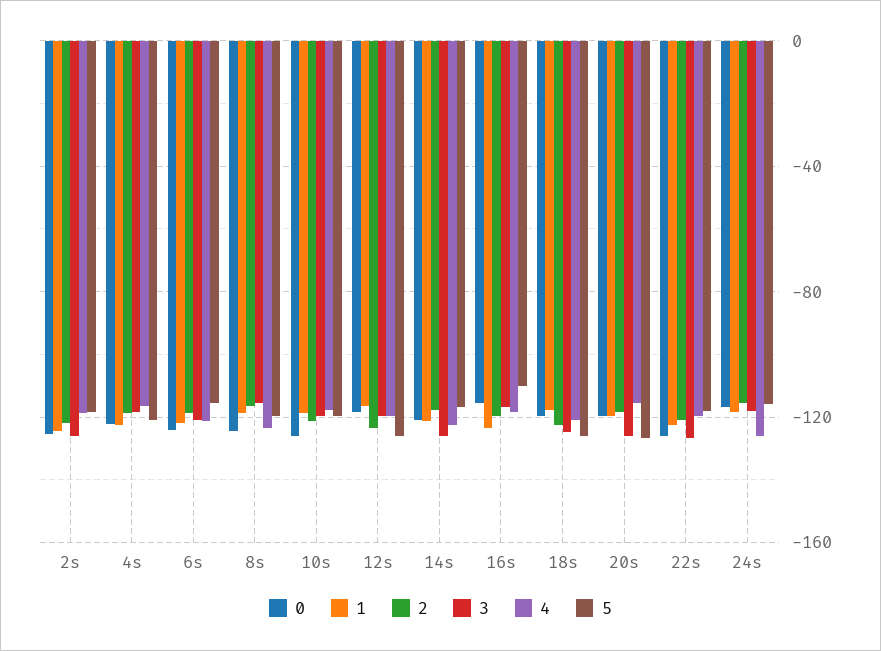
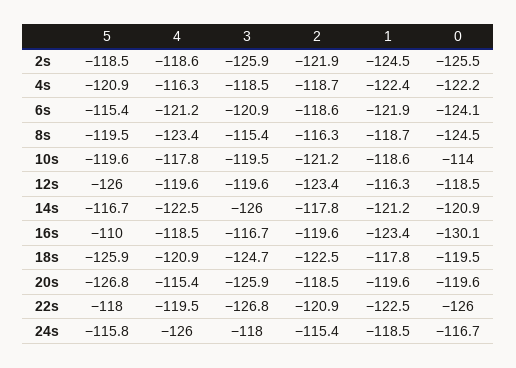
  {
    "0": {
      "2s": -125.5,
      "4s": -122.2,
      "6s": -124.1,
      "8s": -124.5,
-     "10s": -125,
+     "10s": -114,
      "12s": -118.5,
      "14s": -120.9,
-     "16s": -115,
+     "16s": -130.1,
      "18s": -119.5,
      "20s": -119.6,
      "22s": -126,
      "24s": -116.7
    },
    "1": {
      "2s": -124.5,
      "4s": -122.4,
      "6s": -121.9,
      "8s": -118.7,
      "10s": -118.6,
      "12s": -116.3,
      "14s": -121.2,
      "16s": -123.4,
      "18s": -117.8,
      "20s": -119.6,
      "22s": -122.5,
      "24s": -118.5
    },
    "2": {
      "2s": -121.9,
      "4s": -118.7,
      "6s": -118.6,
      "8s": -116.3,
      "10s": -121.2,
      "12s": -123.4,
      "14s": -117.8,
      "16s": -119.6,
      "18s": -122.5,
      "20s": -118.5,
      "22s": -120.9,
      "24s": -115.4
    },
    "3": {
      "2s": -125.9,
      "4s": -118.5,
      "6s": -120.9,
      "8s": -115.4,
      "10s": -119.5,
      "12s": -119.6,
      "14s": -126,
      "16s": -116.7,
      "18s": -124.7,
      "20s": -125.9,
      "22s": -126.8,
      "24s": -118
    },
    "4": {
      "2s": -118.6,
      "4s": -116.3,
      "6s": -121.2,
      "8s": -123.4,
      "10s": -117.8,
      "12s": -119.6,
      "14s": -122.5,
      "16s": -118.5,
      "18s": -120.9,
      "20s": -115.4,
      "22s": -119.5,
      "24s": -126
    },
    "5": {
      "2s": -118.5,
      "4s": -120.9,
      "6s": -115.4,
      "8s": -119.5,
      "10s": -119.6,
      "12s": -126,
      "14s": -116.7,
      "16s": -110,
      "18s": -125.9,
      "20s": -126.8,
      "22s": -118,
      "24s": -115.8
    }
  }

